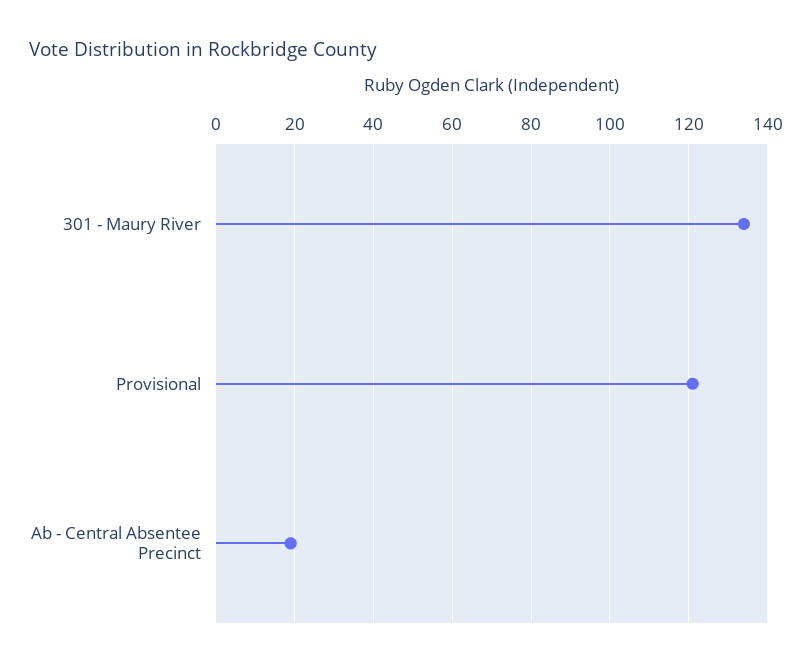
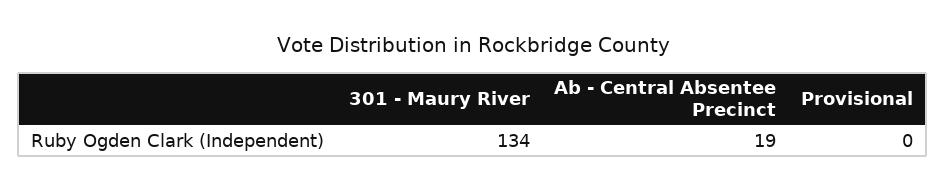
  {
    "301 - Maury River": 134,
-   "Provisional": 120,
+   "Provisional": 0,
    "Ab - Central Absentee Precinct": 19
  }

